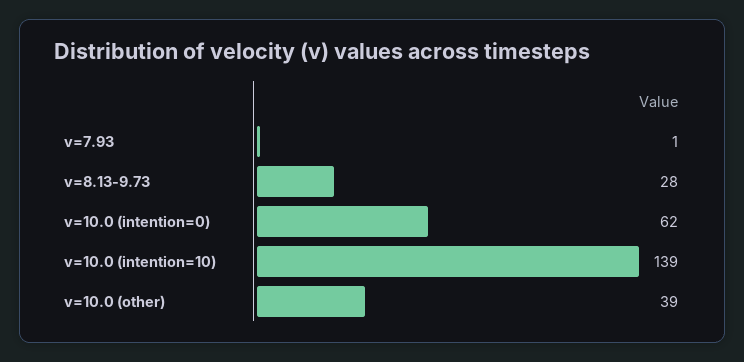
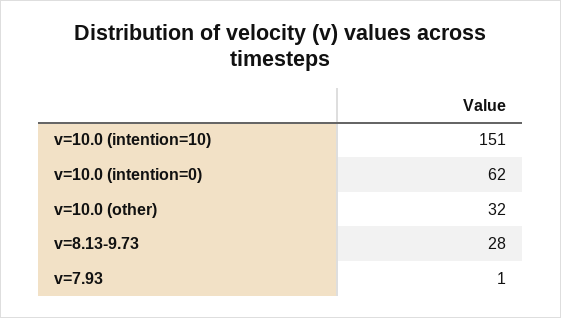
  {
    "v=7.93": 1,
    "v=8.13-9.73": 28,
    "v=10.0 (intention=0)": 62,
-   "v=10.0 (intention=10)": 139,
+   "v=10.0 (intention=10)": 151,
-   "v=10.0 (other)": 39
+   "v=10.0 (other)": 32
  }

